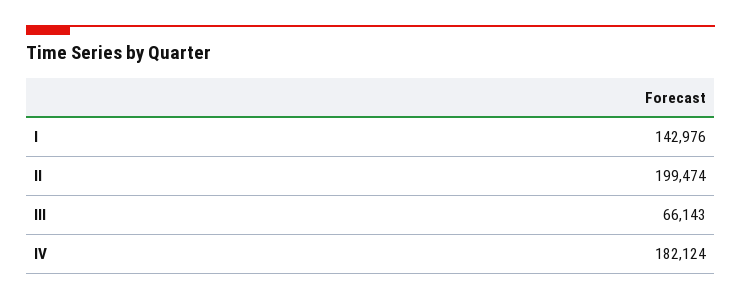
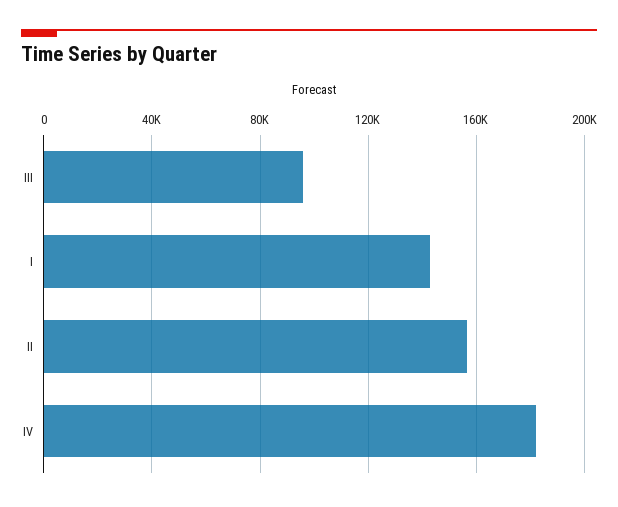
  {
    "I": 142976,
-   "II": 199474,
+   "II": 155000,
-   "III": 66143,
+   "III": 95000,
    "IV": 182124
  }

